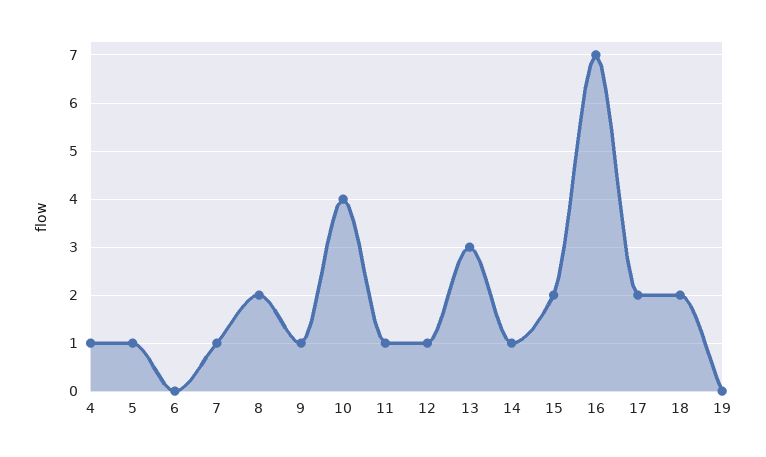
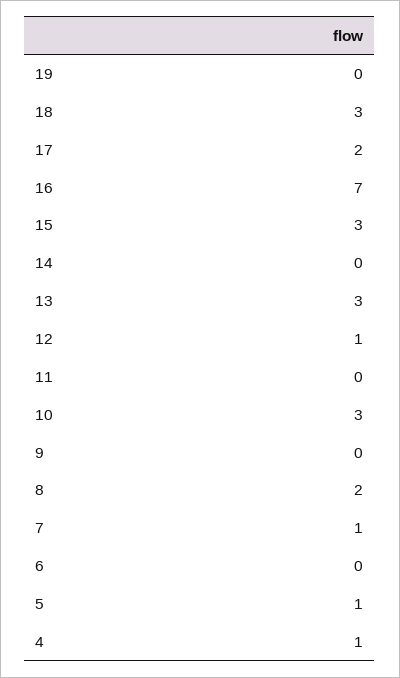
  {
    "4": 1,
    "5": 1,
    "6": 0,
    "7": 1,
    "8": 2,
-   "9": 1,
+   "9": 0,
-   "10": 4,
+   "10": 3,
-   "11": 1,
+   "11": 0,
    "12": 1,
    "13": 3,
-   "14": 1,
+   "14": 0,
-   "15": 2,
+   "15": 3,
    "16": 7,
    "17": 2,
-   "18": 2,
+   "18": 3,
    "19": 0
  }

